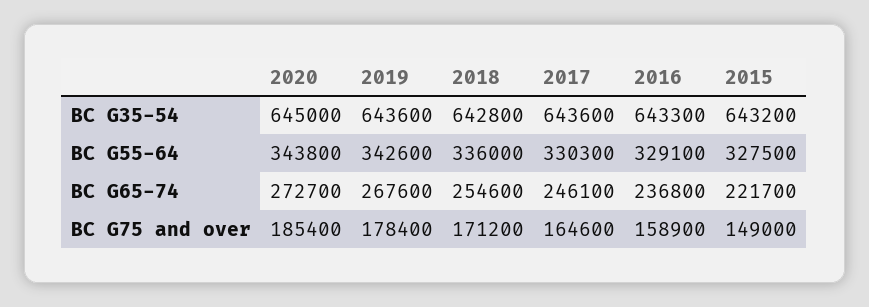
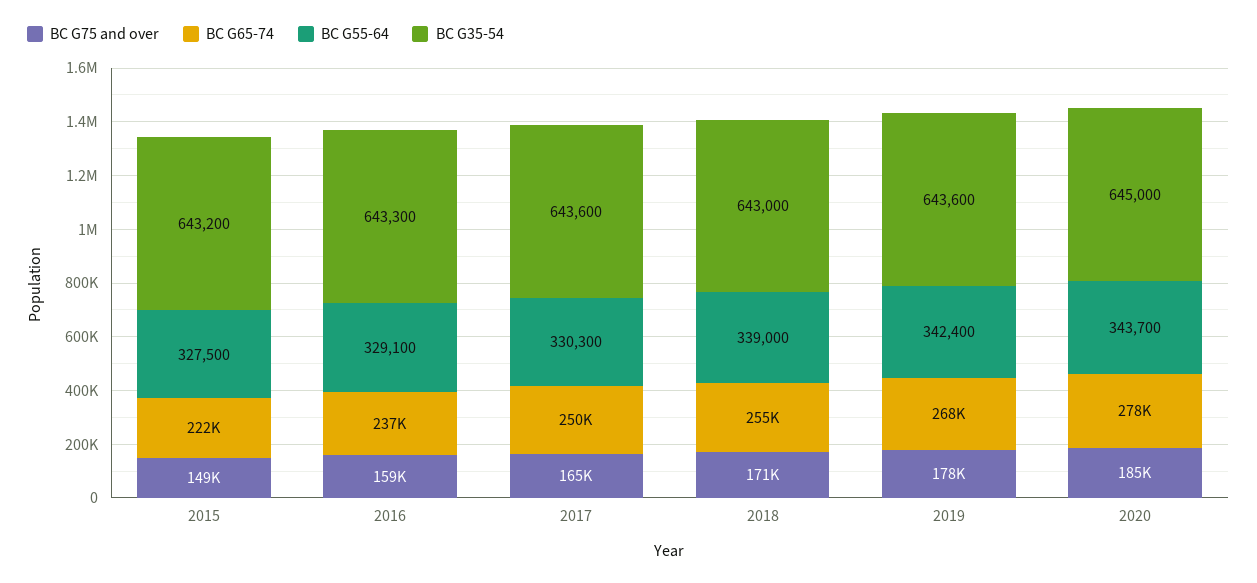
  {
    "BC G35-54": {
      "2020": 645000,
      "2019": 643600,
-     "2018": 642800,
+     "2018": 643000,
      "2017": 643600,
      "2016": 643300,
      "2015": 643200
    },
    "BC G55-64": {
-     "2020": 343800,
+     "2020": 343700,
-     "2019": 342600,
+     "2019": 342400,
-     "2018": 336000,
+     "2018": 339000,
      "2017": 330300,
      "2016": 329100,
      "2015": 327500
    },
    "BC G65-74": {
-     "2020": 272700,
+     "2020": 278000,
      "2019": 267600,
      "2018": 254600,
-     "2017": 246100,
+     "2017": 250000,
      "2016": 236800,
      "2015": 221700
    },
    "BC G75 and over": {
      "2020": 185400,
      "2019": 178400,
      "2018": 171200,
      "2017": 164600,
      "2016": 158900,
      "2015": 149000
    }
  }

